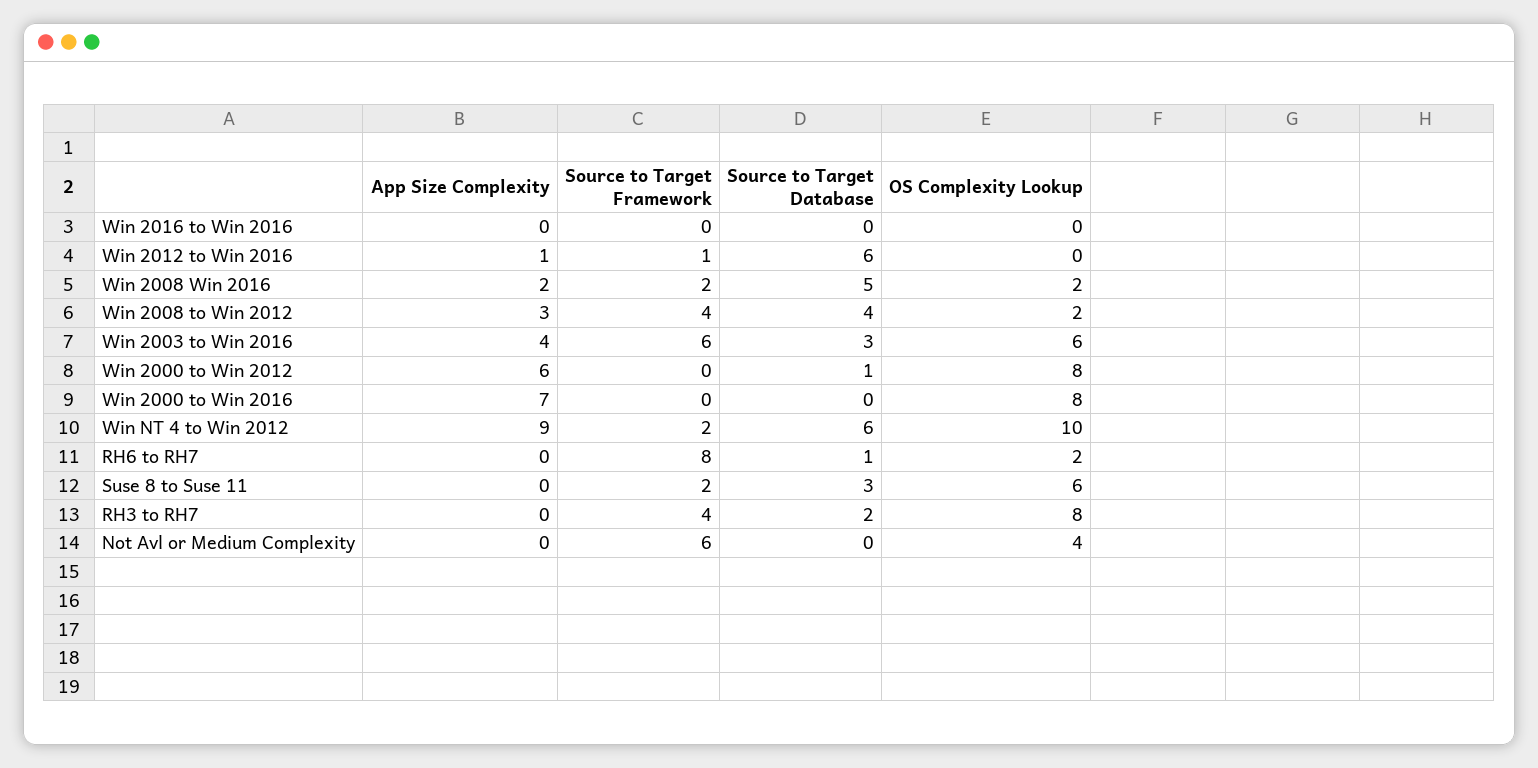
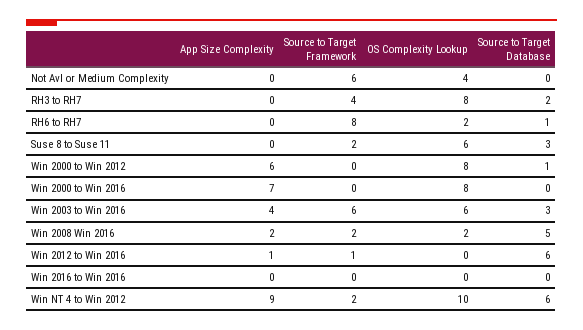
  {
    "App Size Complexity": {
      "Win 2016 to Win 2016": 0,
      "Win 2012 to Win 2016": 1,
      "Win 2008 Win 2016": 2,
-     "Win 2008 to Win 2012": 3,
      "Win 2003 to Win 2016": 4,
      "Win 2000 to Win 2012": 6,
      "Win 2000 to Win 2016": 7,
      "Win NT 4 to Win 2012": 9,
      "RH6 to RH7": 0,
      "Suse 8 to Suse 11": 0,
      "RH3 to RH7": 0,
      "Not Avl or Medium Complexity": 0
    },
    "Source to Target Framework": {
      "Win 2016 to Win 2016": 0,
      "Win 2012 to Win 2016": 1,
      "Win 2008 Win 2016": 2,
-     "Win 2008 to Win 2012": 4,
      "Win 2003 to Win 2016": 6,
      "Win 2000 to Win 2012": 0,
      "Win 2000 to Win 2016": 0,
      "Win NT 4 to Win 2012": 2,
      "RH6 to RH7": 8,
      "Suse 8 to Suse 11": 2,
      "RH3 to RH7": 4,
      "Not Avl or Medium Complexity": 6
    },
    "Source to Target Database": {
      "Win 2016 to Win 2016": 0,
      "Win 2012 to Win 2016": 6,
      "Win 2008 Win 2016": 5,
-     "Win 2008 to Win 2012": 4,
      "Win 2003 to Win 2016": 3,
      "Win 2000 to Win 2012": 1,
      "Win 2000 to Win 2016": 0,
      "Win NT 4 to Win 2012": 6,
      "RH6 to RH7": 1,
      "Suse 8 to Suse 11": 3,
      "RH3 to RH7": 2,
      "Not Avl or Medium Complexity": 0
    },
    "OS Complexity Lookup": {
      "Win 2016 to Win 2016": 0,
      "Win 2012 to Win 2016": 0,
      "Win 2008 Win 2016": 2,
-     "Win 2008 to Win 2012": 2,
      "Win 2003 to Win 2016": 6,
      "Win 2000 to Win 2012": 8,
      "Win 2000 to Win 2016": 8,
      "Win NT 4 to Win 2012": 10,
      "RH6 to RH7": 2,
      "Suse 8 to Suse 11": 6,
      "RH3 to RH7": 8,
      "Not Avl or Medium Complexity": 4
    }
  }

